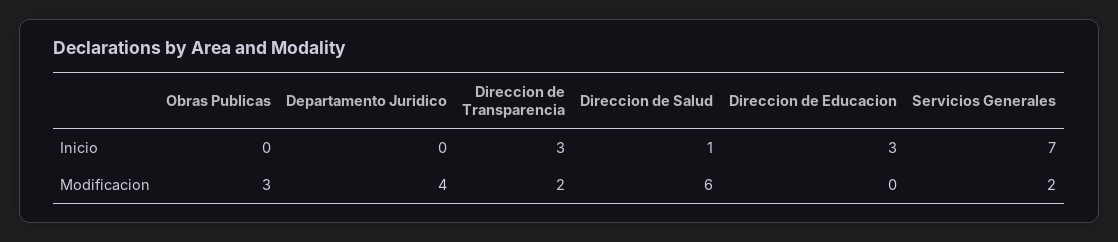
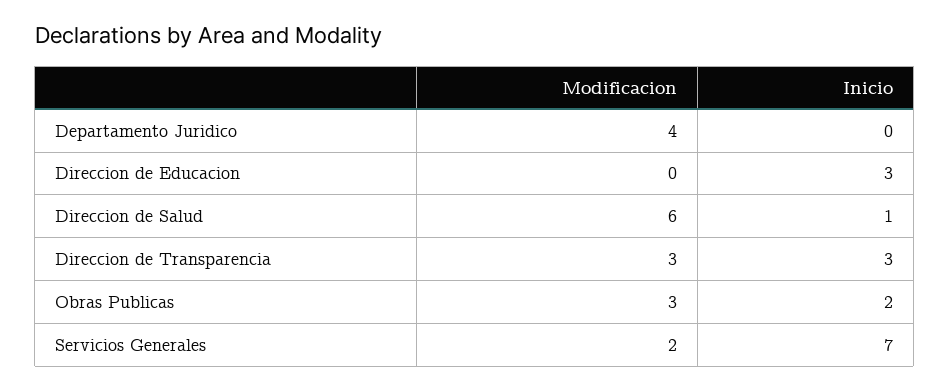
  {
    "Obras Publicas": {
-     "Inicio": 0,
+     "Inicio": 2,
      "Modificacion": 3
    },
    "Departamento Juridico": {
      "Inicio": 0,
      "Modificacion": 4
    },
    "Direccion de Transparencia": {
      "Inicio": 3,
-     "Modificacion": 2
+     "Modificacion": 3
    },
    "Direccion de Salud": {
      "Inicio": 1,
      "Modificacion": 6
    },
    "Direccion de Educacion": {
      "Inicio": 3,
      "Modificacion": 0
    },
    "Servicios Generales": {
      "Inicio": 7,
      "Modificacion": 2
    }
  }

